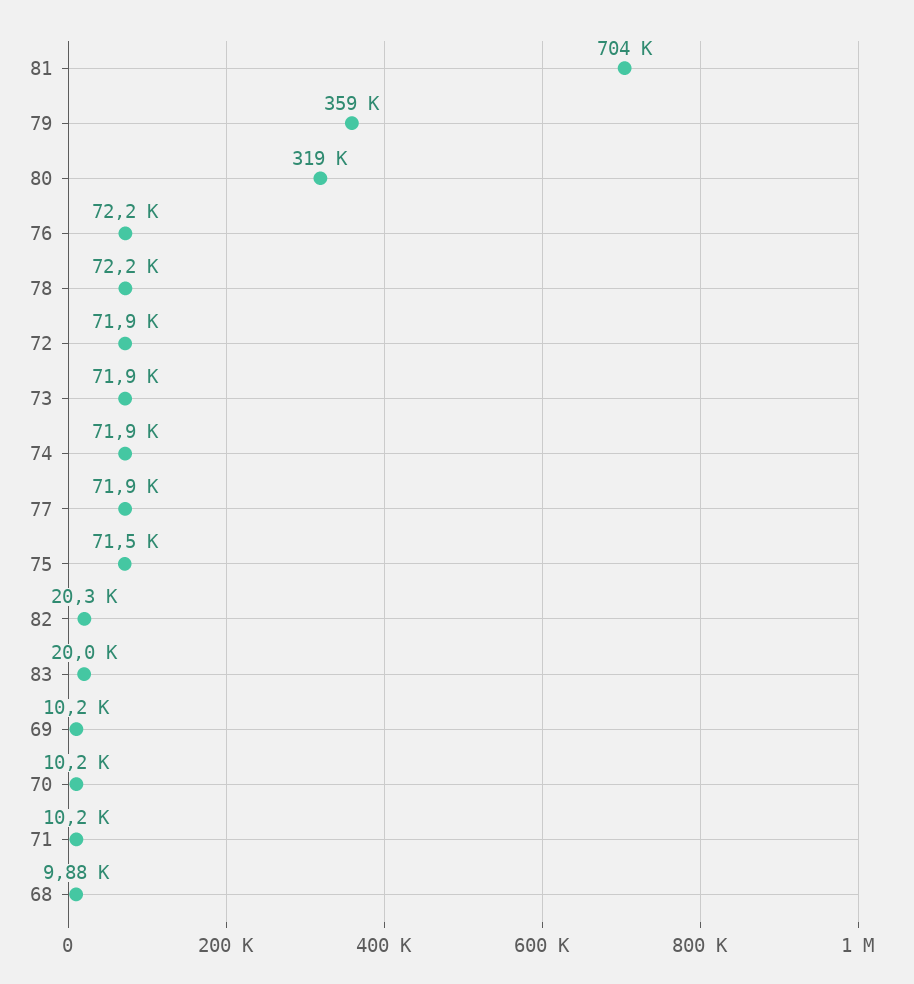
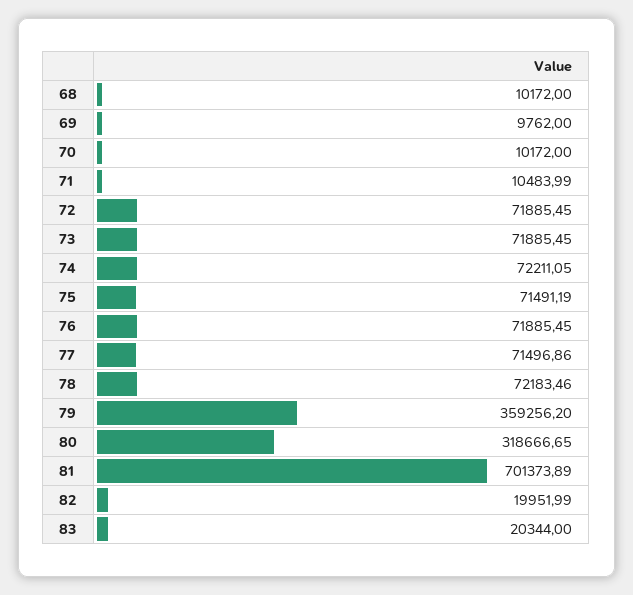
  {
-   "81": 704000,
+   "81": 701373.89,
    "79": 359256.2,
    "80": 318666.65,
-   "76": 72200,
+   "76": 71885.45,
    "78": 72183.46,
    "72": 71885.45,
    "73": 71885.45,
-   "74": 71900,
+   "74": 72211.05,
-   "77": 71900,
+   "77": 71496.86,
    "75": 71491.19,
-   "82": 20300,
+   "82": 19951.99,
-   "83": 20000,
+   "83": 20344,
-   "69": 10200,
+   "69": 9762,
    "70": 10172,
-   "71": 10200,
+   "71": 10483.99,
-   "68": 9880
+   "68": 10172
  }

